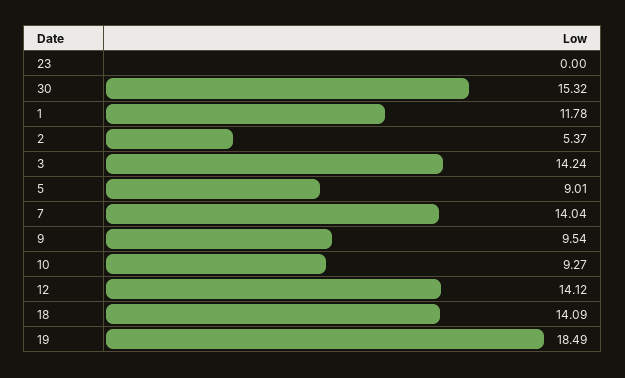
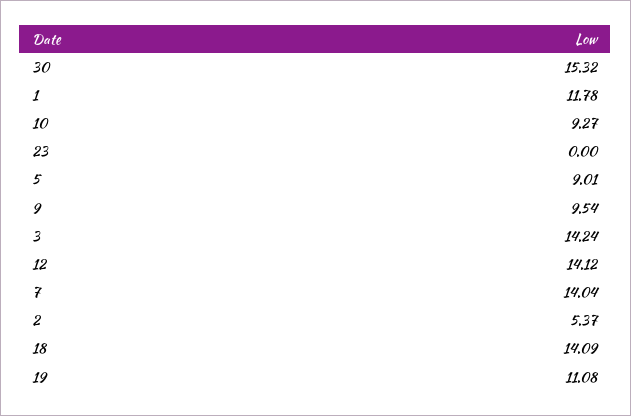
  {
    "23": 0,
    "30": 15.32,
    "1": 11.78,
    "2": 5.37,
    "3": 14.24,
    "5": 9.01,
    "7": 14.04,
    "9": 9.54,
    "10": 9.27,
    "12": 14.12,
    "18": 14.09,
-   "19": 18.49
+   "19": 11.08
  }

